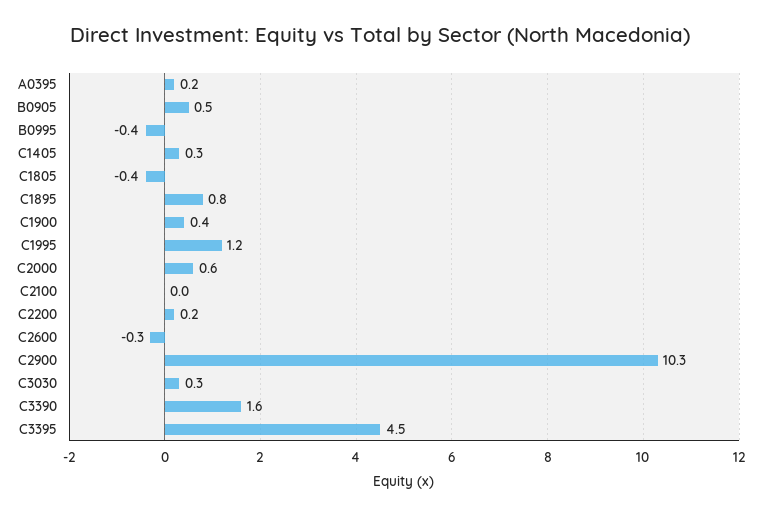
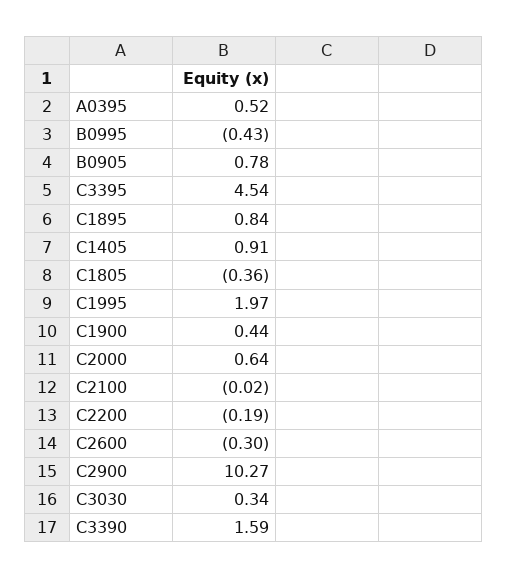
  {
-   "A0395": 0.2,
+   "A0395": 0.52,
-   "B0905": 0.5,
+   "B0905": 0.78,
    "B0995": -0.43,
-   "C1405": 0.3,
+   "C1405": 0.91,
    "C1805": -0.36,
    "C1895": 0.84,
    "C1900": 0.44,
-   "C1995": 1.2,
+   "C1995": 1.97,
    "C2000": 0.64,
    "C2100": -0.02,
-   "C2200": 0.2,
+   "C2200": -0.19,
    "C2600": -0.3,
    "C2900": 10.27,
    "C3030": 0.34,
    "C3390": 1.59,
    "C3395": 4.54
  }

